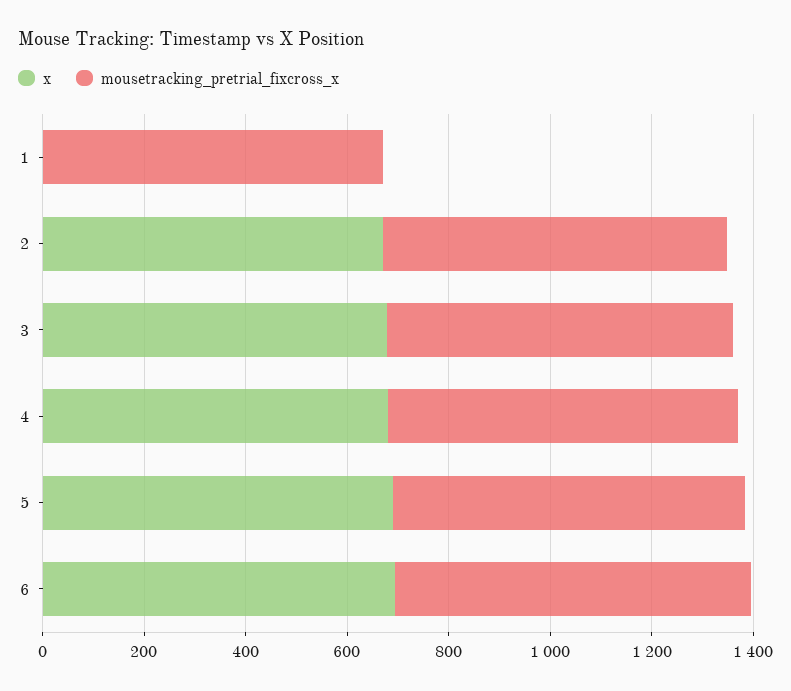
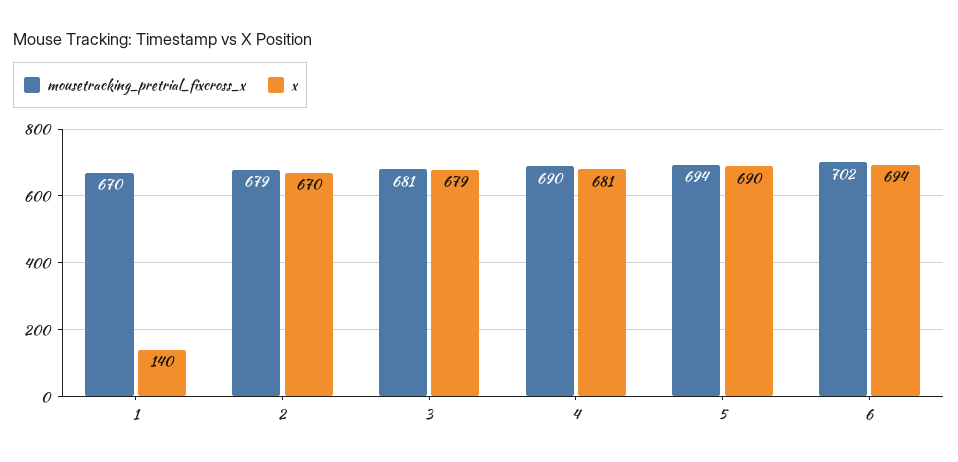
  {
    "x": {
-     "1": 0,
+     "1": 140,
      "2": 670,
      "3": 679,
      "4": 681,
      "5": 690,
      "6": 694
    },
    "mousetracking_pretrial_fixcross_x": {
      "1": 670,
      "2": 679,
      "3": 681,
      "4": 690,
      "5": 694,
      "6": 702
    }
  }

